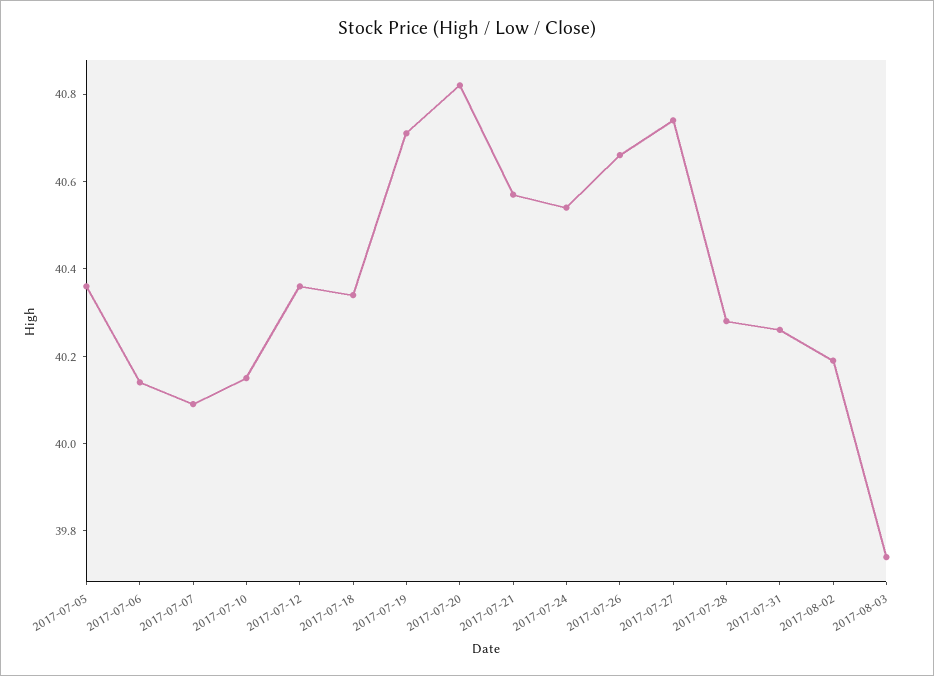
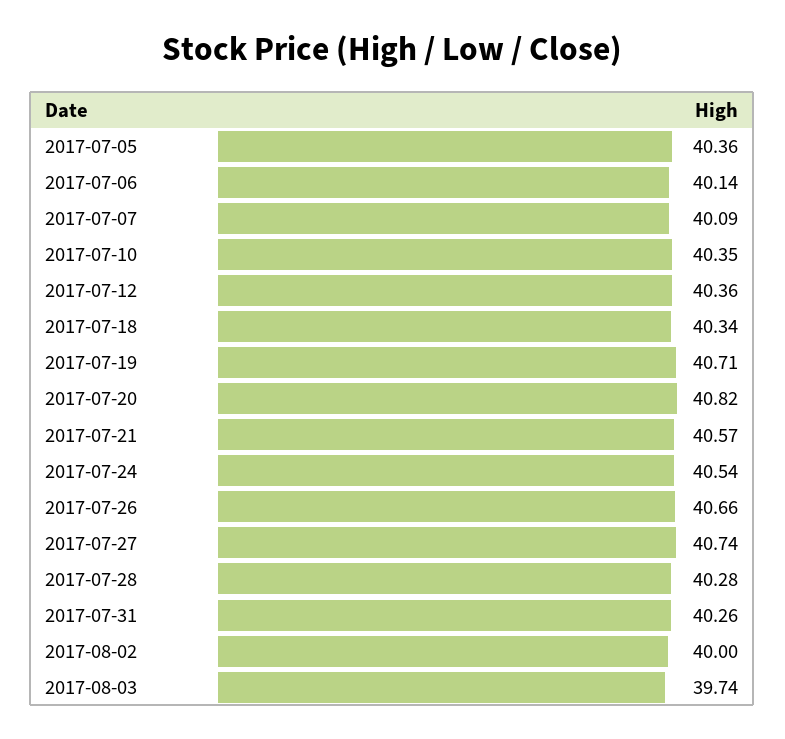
  {
    "2017-07-05": 40.36,
    "2017-07-06": 40.14,
    "2017-07-07": 40.09,
-   "2017-07-10": 40.15,
+   "2017-07-10": 40.35,
    "2017-07-12": 40.36,
    "2017-07-18": 40.34,
    "2017-07-19": 40.71,
    "2017-07-20": 40.82,
    "2017-07-21": 40.57,
    "2017-07-24": 40.54,
    "2017-07-26": 40.66,
    "2017-07-27": 40.74,
    "2017-07-28": 40.28,
    "2017-07-31": 40.26,
-   "2017-08-02": 40.2,
+   "2017-08-02": 40,
    "2017-08-03": 39.74
  }

